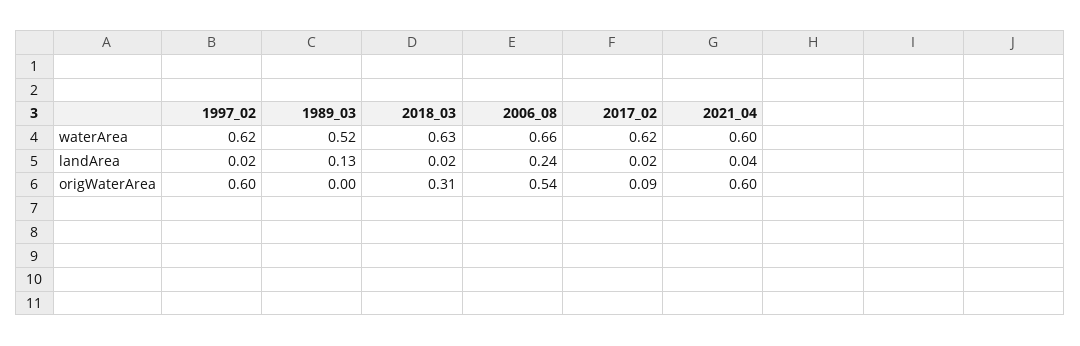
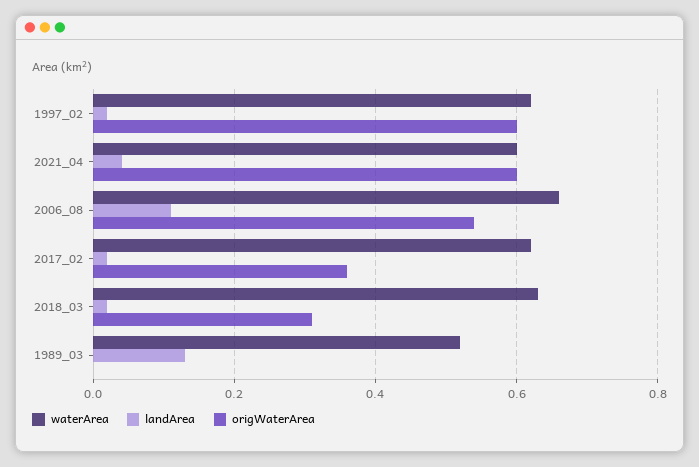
  {
    "waterArea": {
      "1997_02": 0.62,
      "1989_03": 0.52,
      "2018_03": 0.63,
      "2006_08": 0.66,
      "2017_02": 0.62,
      "2021_04": 0.6
    },
    "landArea": {
      "1997_02": 0.02,
      "1989_03": 0.13,
      "2018_03": 0.02,
-     "2006_08": 0.24,
+     "2006_08": 0.1,
      "2017_02": 0.02,
      "2021_04": 0.04
    },
    "origWaterArea": {
      "1997_02": 0.6,
      "1989_03": 0,
      "2018_03": 0.31,
      "2006_08": 0.54,
-     "2017_02": 0.09,
+     "2017_02": 0.35,
      "2021_04": 0.6
    }
  }

